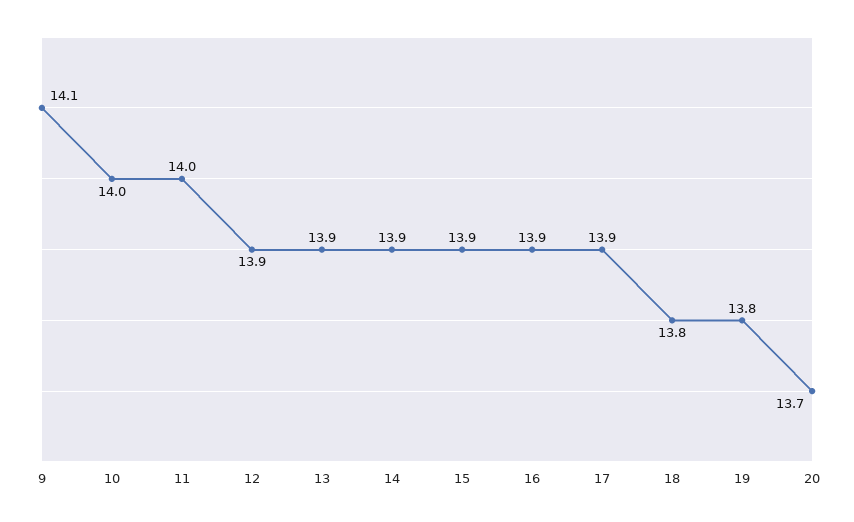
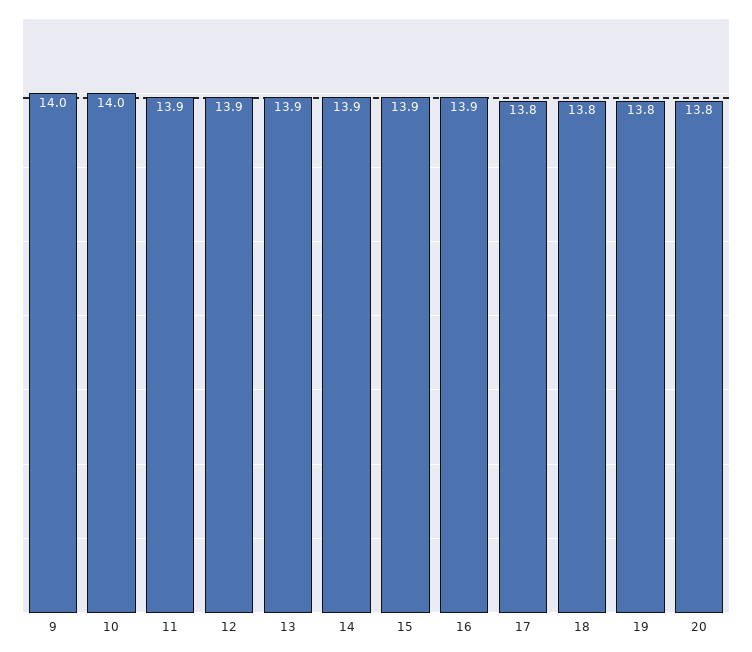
  {
-   "9": 14.1,
+   "9": 14,
    "10": 14,
-   "11": 14,
+   "11": 13.9,
    "12": 13.9,
    "13": 13.9,
    "14": 13.9,
    "15": 13.9,
    "16": 13.9,
-   "17": 13.9,
+   "17": 13.8,
    "18": 13.8,
    "19": 13.8,
-   "20": 13.7
+   "20": 13.8
  }

